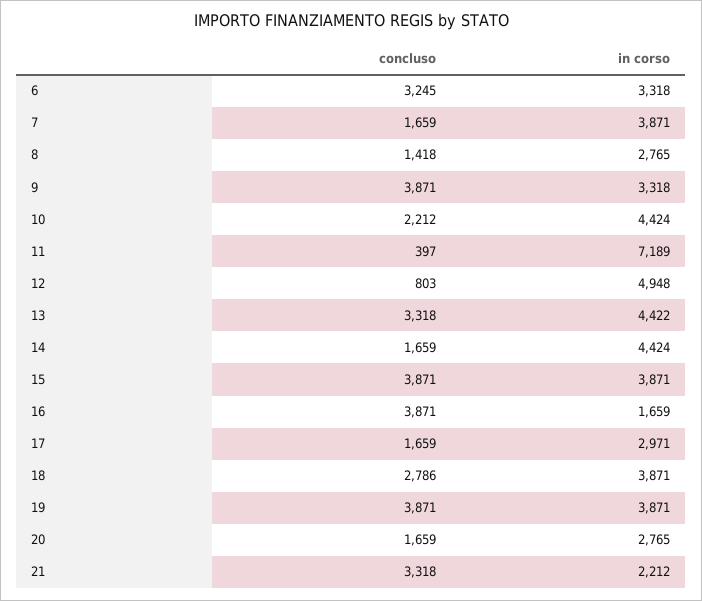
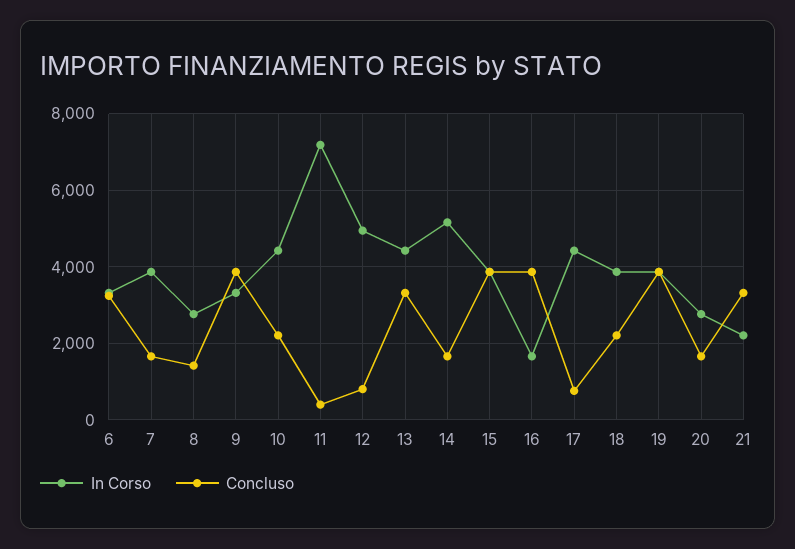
  {
    "concluso": {
      "6": 3245,
      "7": 1659,
      "8": 1418,
      "9": 3871,
      "10": 2212,
      "11": 397,
      "12": 803,
      "13": 3318,
      "14": 1659,
      "15": 3871,
      "16": 3871,
-     "17": 1659,
+     "17": 800,
-     "18": 2786,
+     "18": 2200,
      "19": 3871,
      "20": 1659,
      "21": 3318
    },
    "in corso": {
      "6": 3318,
      "7": 3871,
      "8": 2765,
      "9": 3318,
      "10": 4424,
      "11": 7189,
      "12": 4948,
      "13": 4422,
-     "14": 4424,
+     "14": 5200,
      "15": 3871,
      "16": 1659,
-     "17": 2971,
+     "17": 4400,
      "18": 3871,
      "19": 3871,
      "20": 2765,
      "21": 2212
    }
  }

